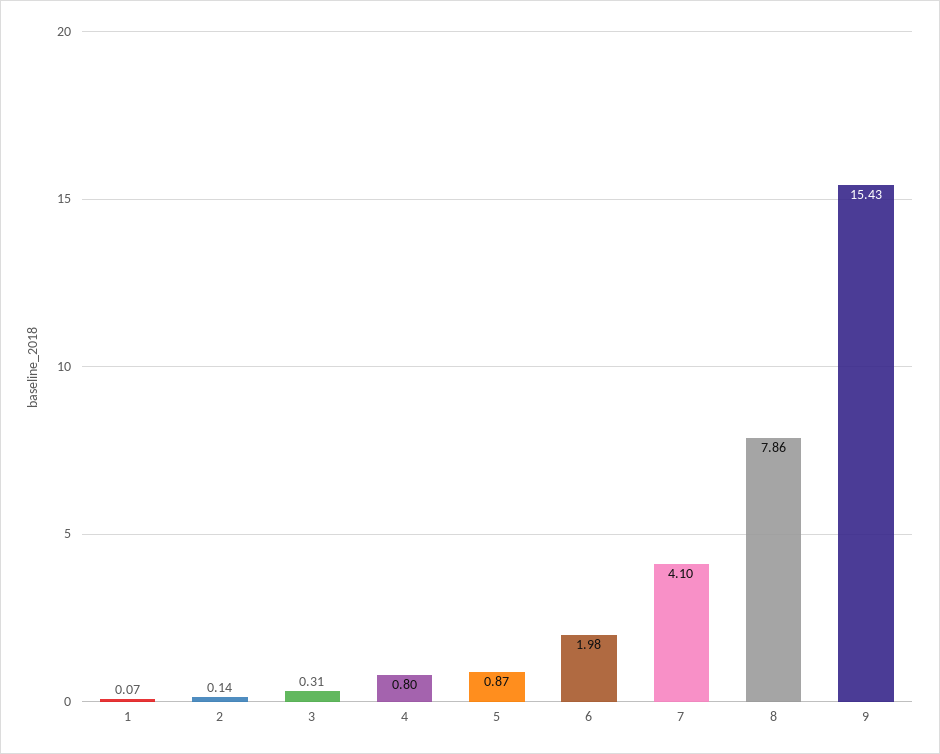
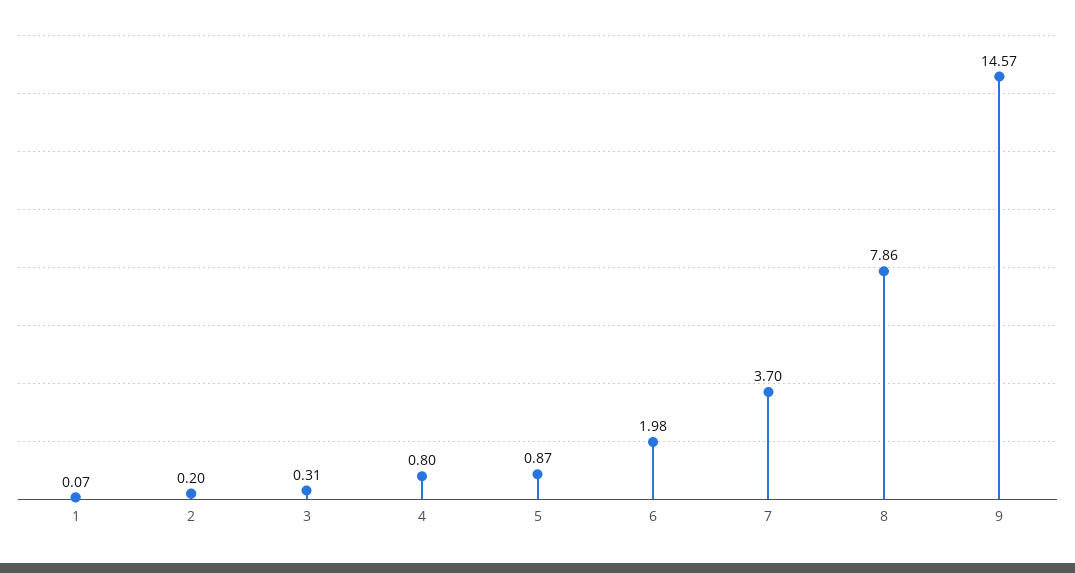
  {
    "1": 0.07,
-   "2": 0.14,
+   "2": 0.2,
    "3": 0.31,
    "4": 0.8,
    "5": 0.87,
    "6": 1.98,
-   "7": 4.1,
+   "7": 3.7,
    "8": 7.86,
-   "9": 15.43
+   "9": 14.57
  }

